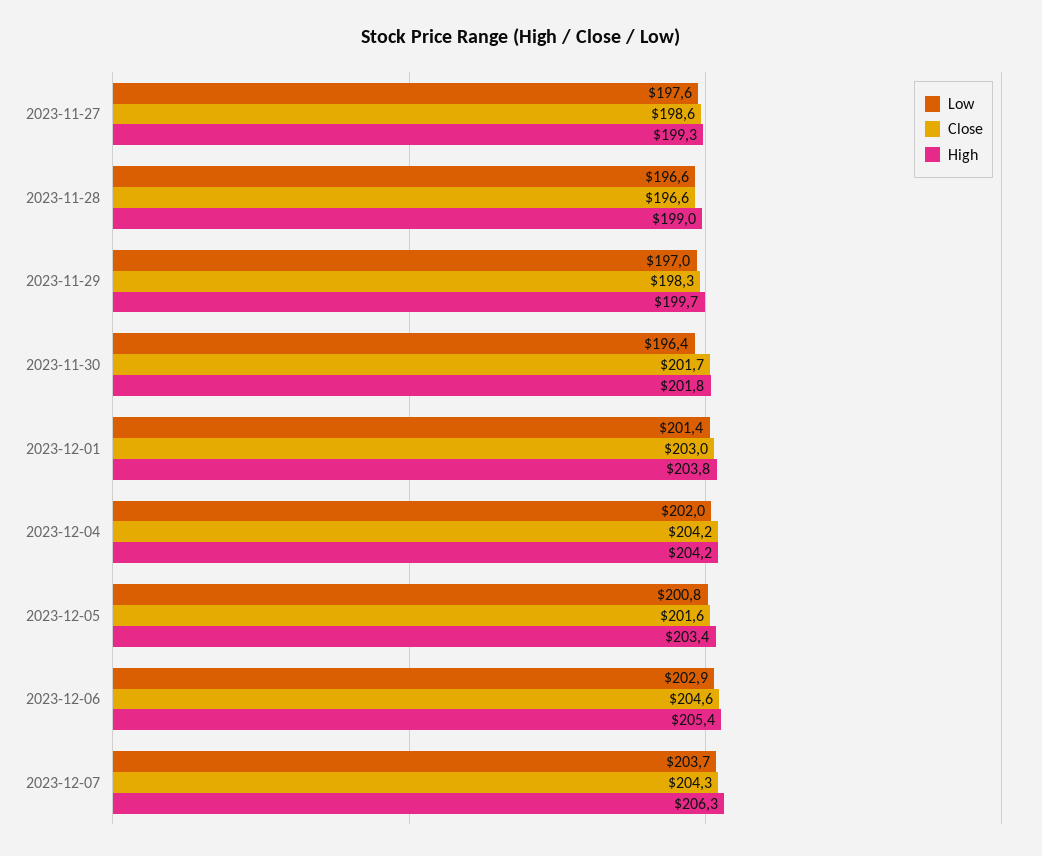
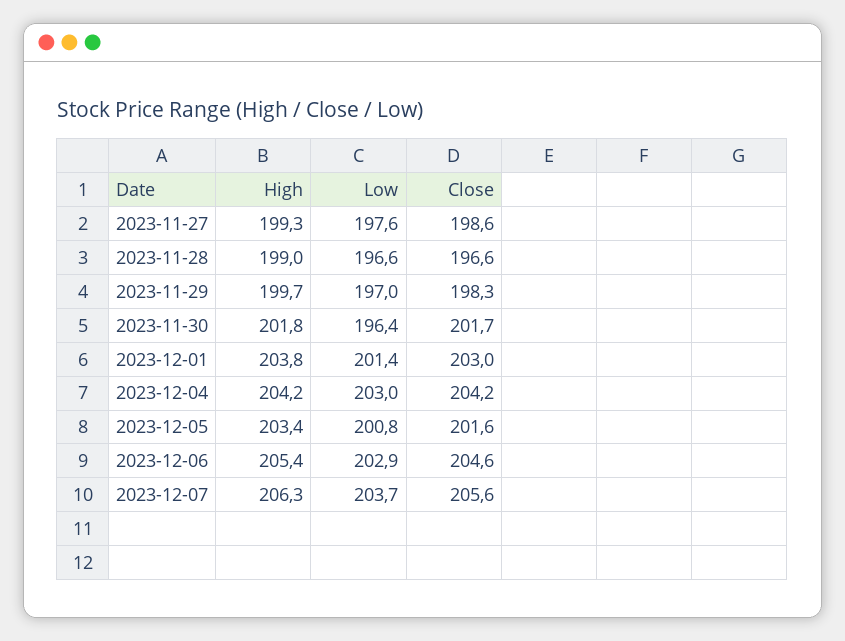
  {
    "Low": {
      "2023-11-27": 197.6,
      "2023-11-28": 196.6,
      "2023-11-29": 197,
      "2023-11-30": 196.4,
      "2023-12-01": 201.4,
-     "2023-12-04": 202,
+     "2023-12-04": 203,
      "2023-12-05": 200.8,
      "2023-12-06": 202.9,
      "2023-12-07": 203.7
    },
    "Close": {
      "2023-11-27": 198.6,
      "2023-11-28": 196.6,
      "2023-11-29": 198.3,
      "2023-11-30": 201.7,
      "2023-12-01": 203,
      "2023-12-04": 204.2,
      "2023-12-05": 201.6,
      "2023-12-06": 204.6,
-     "2023-12-07": 204.3
+     "2023-12-07": 205.6
    },
    "High": {
      "2023-11-27": 199.3,
      "2023-11-28": 199,
      "2023-11-29": 199.7,
      "2023-11-30": 201.8,
      "2023-12-01": 203.8,
      "2023-12-04": 204.2,
      "2023-12-05": 203.4,
      "2023-12-06": 205.4,
      "2023-12-07": 206.3
    }
  }

